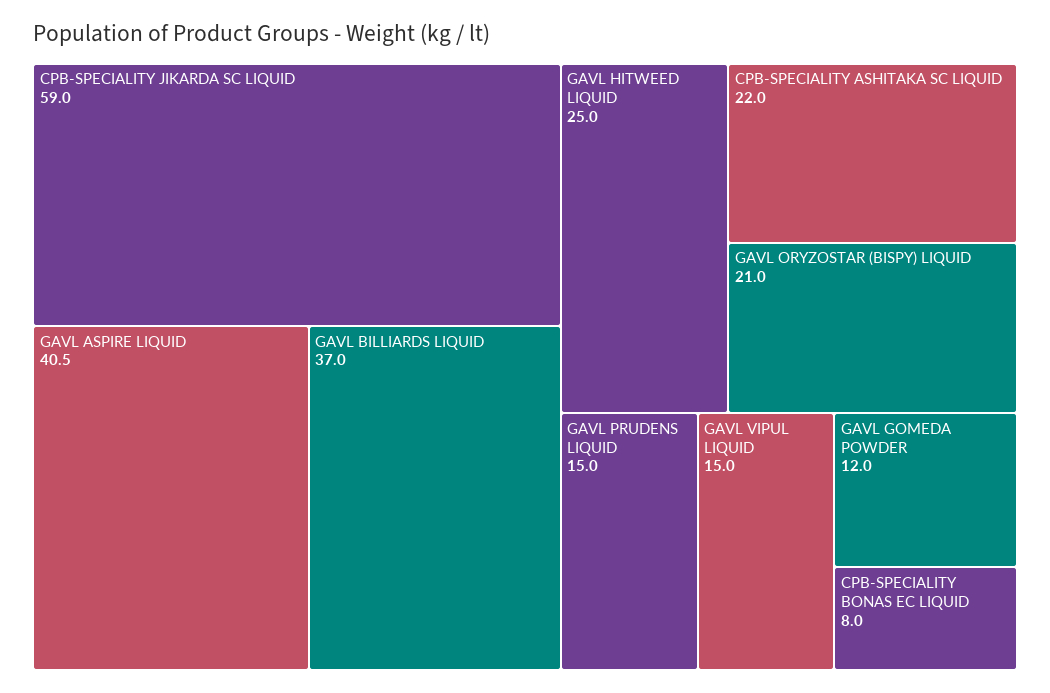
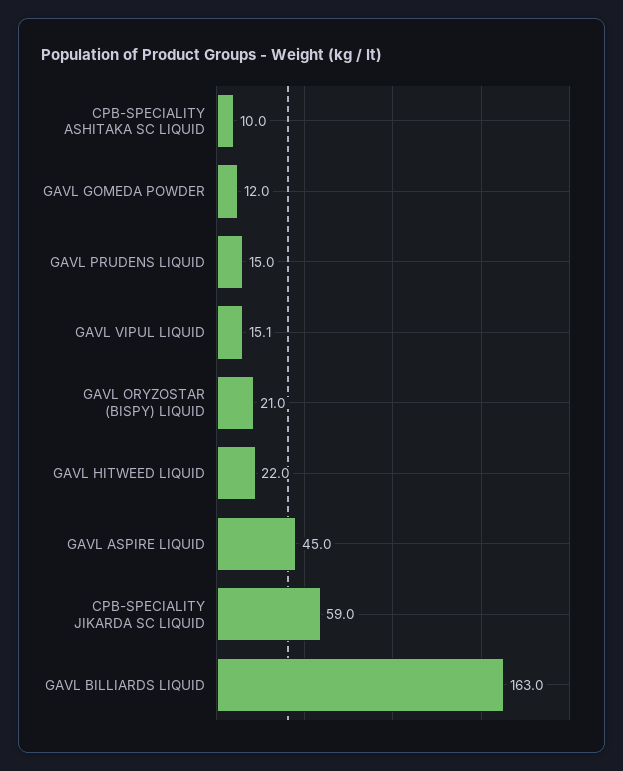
  {
    "CPB-SPECIALITY JIKARDA SC LIQUID": 59,
-   "GAVL ASPIRE LIQUID": 40.5,
+   "GAVL ASPIRE LIQUID": 45,
-   "GAVL BILLIARDS LIQUID": 37,
+   "GAVL BILLIARDS LIQUID": 163,
-   "GAVL HITWEED LIQUID": 25,
+   "GAVL HITWEED LIQUID": 22,
-   "CPB-SPECIALITY ASHITAKA SC LIQUID": 22,
+   "CPB-SPECIALITY ASHITAKA SC LIQUID": 10,
    "GAVL ORYZOSTAR (BISPY) LIQUID": 21,
    "GAVL PRUDENS LIQUID": 15,
-   "GAVL VIPUL LIQUID": 15,
+   "GAVL VIPUL LIQUID": 15.1,
-   "GAVL GOMEDA POWDER": 12,
+   "GAVL GOMEDA POWDER": 12
-   "CPB-SPECIALITY BONAS EC LIQUID": 8
  }

